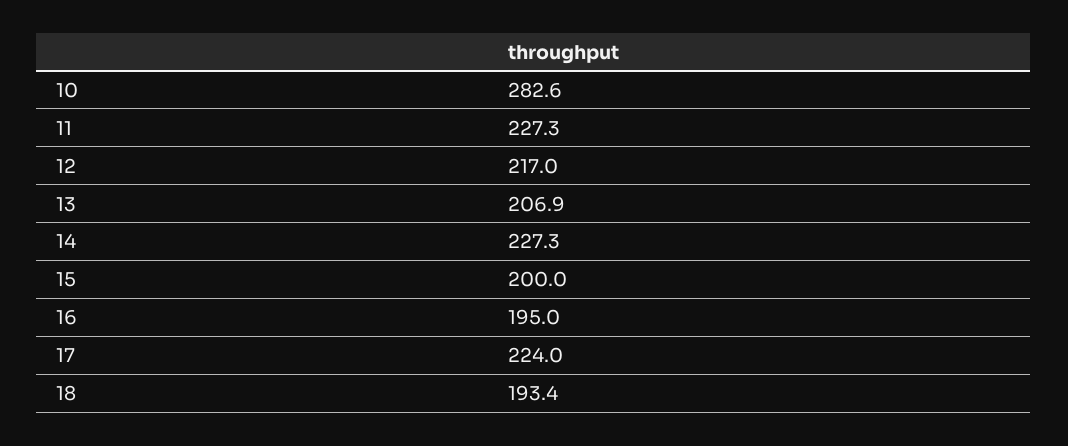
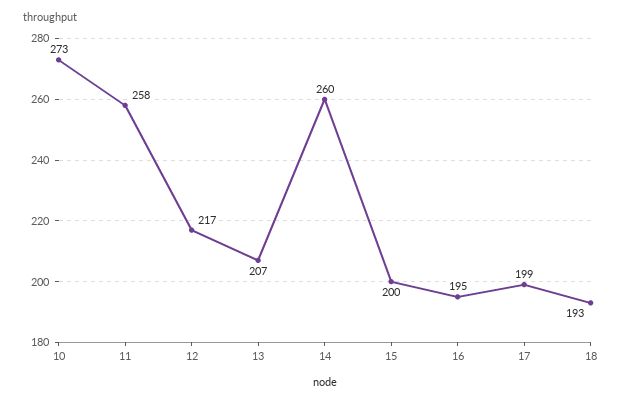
  {
-   "10": 282.6,
+   "10": 273,
-   "11": 227.3,
+   "11": 258,
    "12": 217,
    "13": 206.9,
-   "14": 227.3,
+   "14": 260,
    "15": 200,
    "16": 195,
-   "17": 224,
+   "17": 199,
    "18": 193.4
  }

